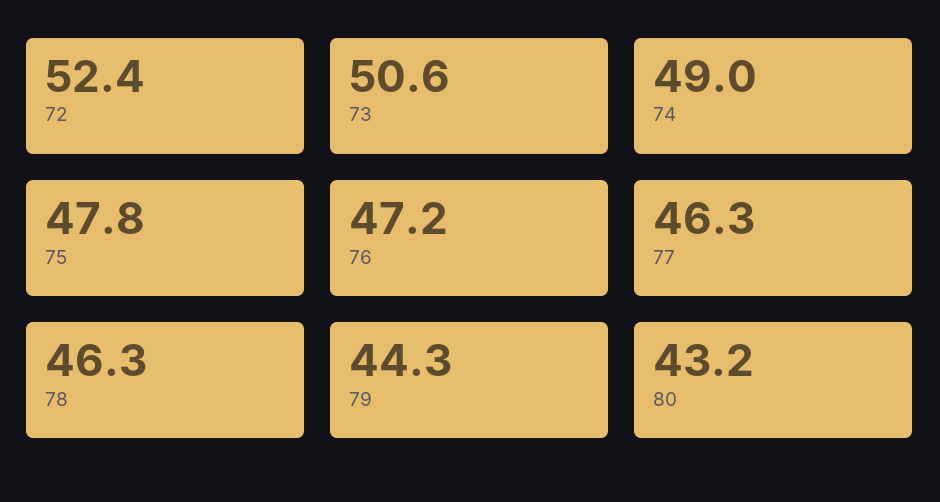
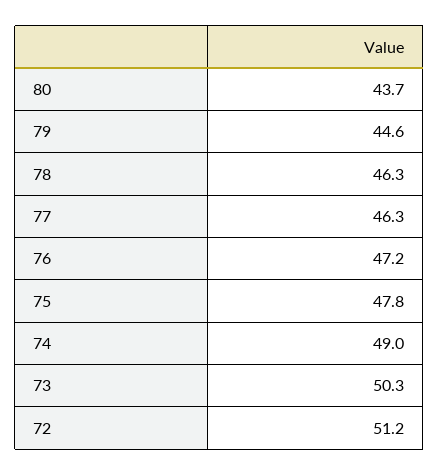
  {
-   "72": 52.4,
+   "72": 51.2,
-   "73": 50.6,
+   "73": 50.3,
    "74": 49,
    "75": 47.8,
    "76": 47.2,
    "77": 46.3,
    "78": 46.3,
-   "79": 44.3,
+   "79": 44.6,
-   "80": 43.2
+   "80": 43.7
  }

